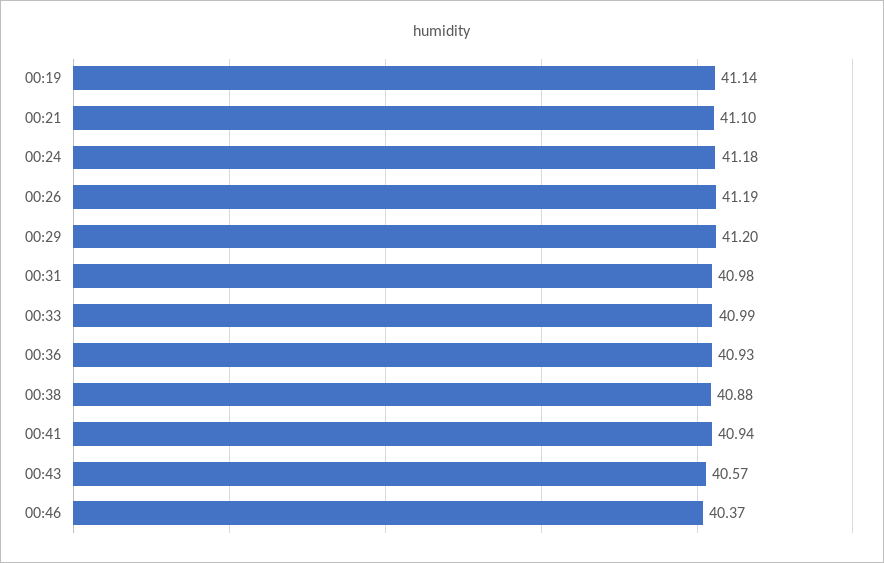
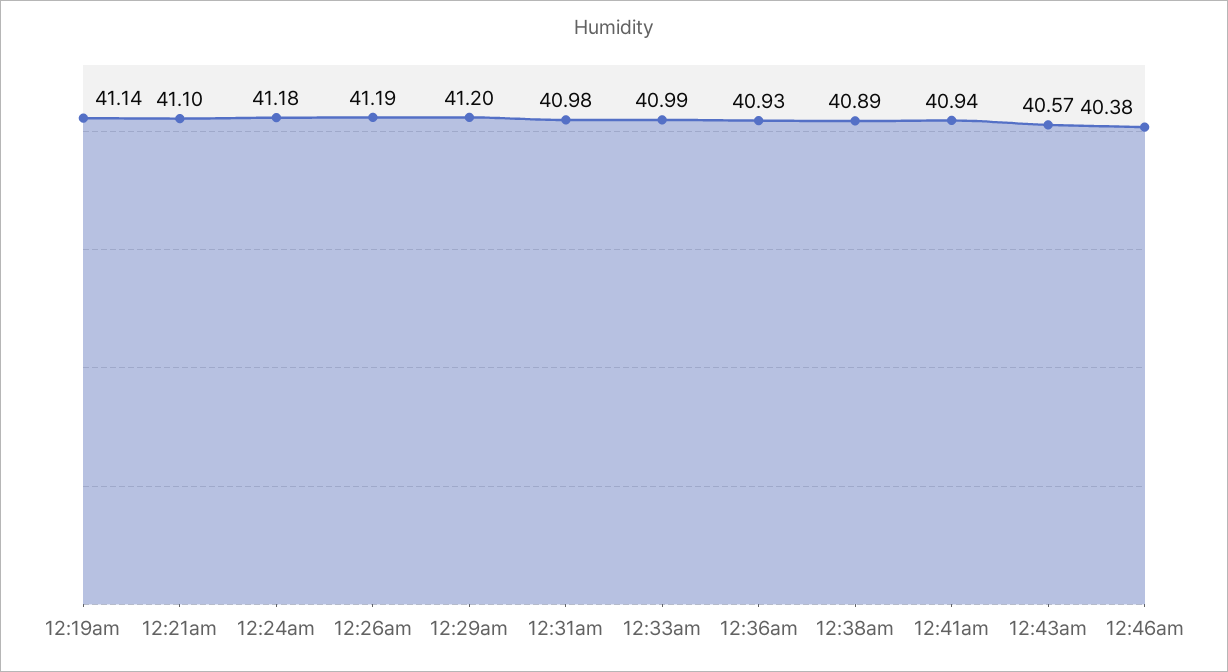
  {
    "00:19": 41.14,
    "00:21": 41.1,
    "00:24": 41.18,
    "00:26": 41.19,
    "00:29": 41.2,
    "00:31": 40.98,
    "00:33": 40.99,
    "00:36": 40.93,
-   "00:38": 40.88,
+   "00:38": 40.89,
    "00:41": 40.94,
    "00:43": 40.57,
-   "00:46": 40.37
+   "00:46": 40.38
  }

